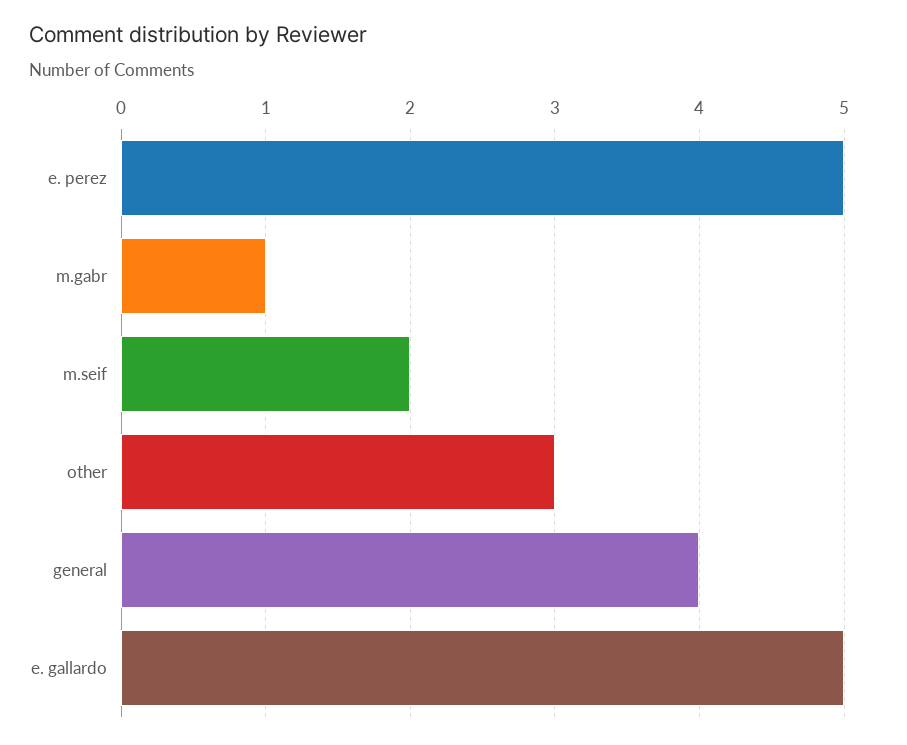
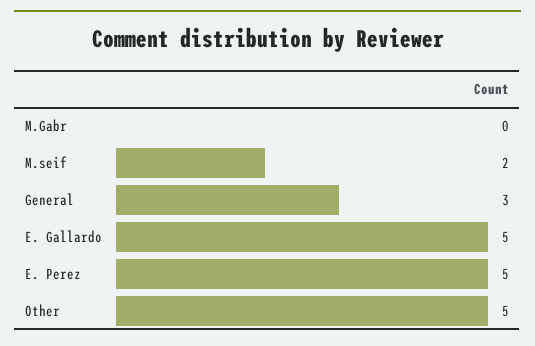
  {
    "e. perez": 5,
-   "m.gabr": 1,
+   "m.gabr": 0,
    "m.seif": 2,
-   "other": 3,
+   "other": 5,
-   "general": 4,
+   "general": 3,
    "e. gallardo": 5
  }

